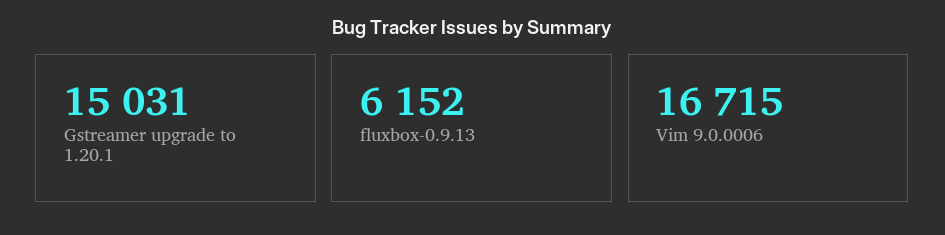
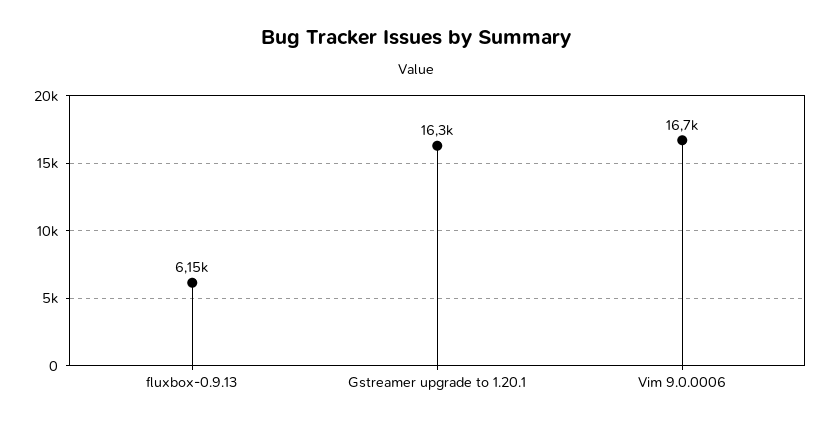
  {
-   "Gstreamer upgrade to 1.20.1": 15031,
+   "Gstreamer upgrade to 1.20.1": 16300,
    "fluxbox-0.9.13": 6152,
    "Vim 9.0.0006": 16715
  }

